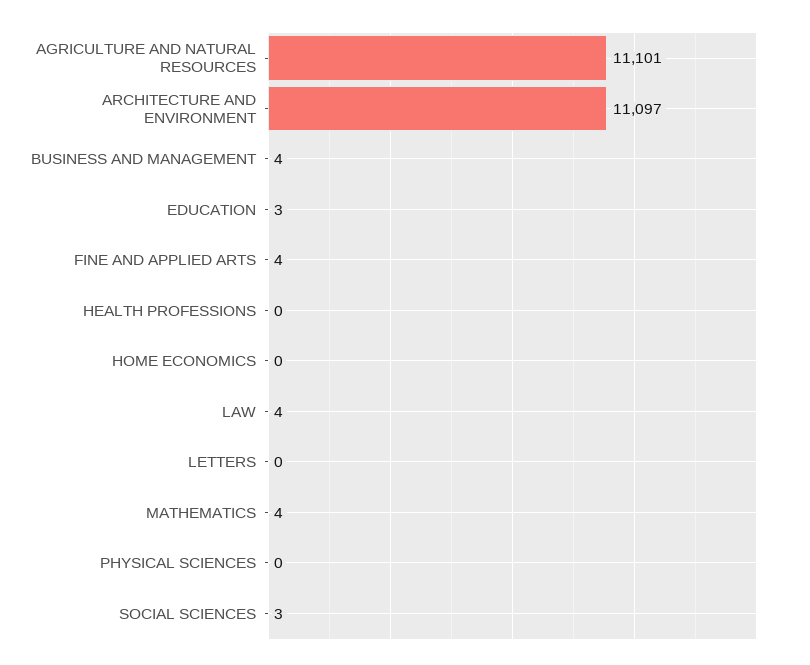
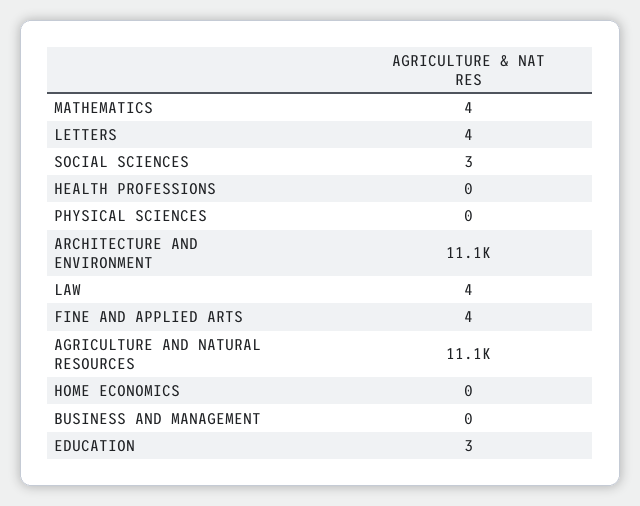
  {
    "AGRICULTURE AND NATURAL RESOURCES": 11101,
    "ARCHITECTURE AND ENVIRONMENT": 11097,
-   "BUSINESS AND MANAGEMENT": 4,
+   "BUSINESS AND MANAGEMENT": 0,
    "EDUCATION": 3,
    "FINE AND APPLIED ARTS": 4,
    "HEALTH PROFESSIONS": 0,
    "HOME ECONOMICS": 0,
    "LAW": 4,
-   "LETTERS": 0,
+   "LETTERS": 4,
    "MATHEMATICS": 4,
    "PHYSICAL SCIENCES": 0,
    "SOCIAL SCIENCES": 3
  }

